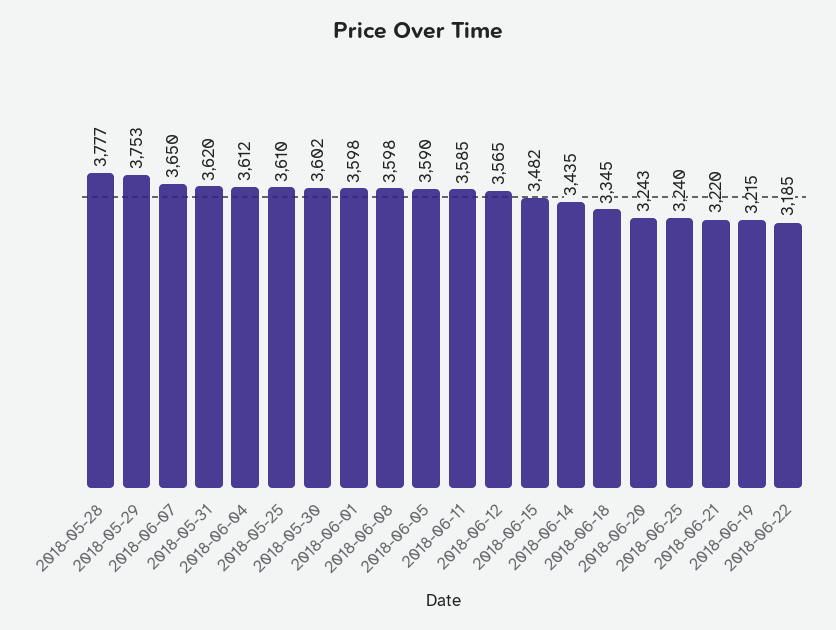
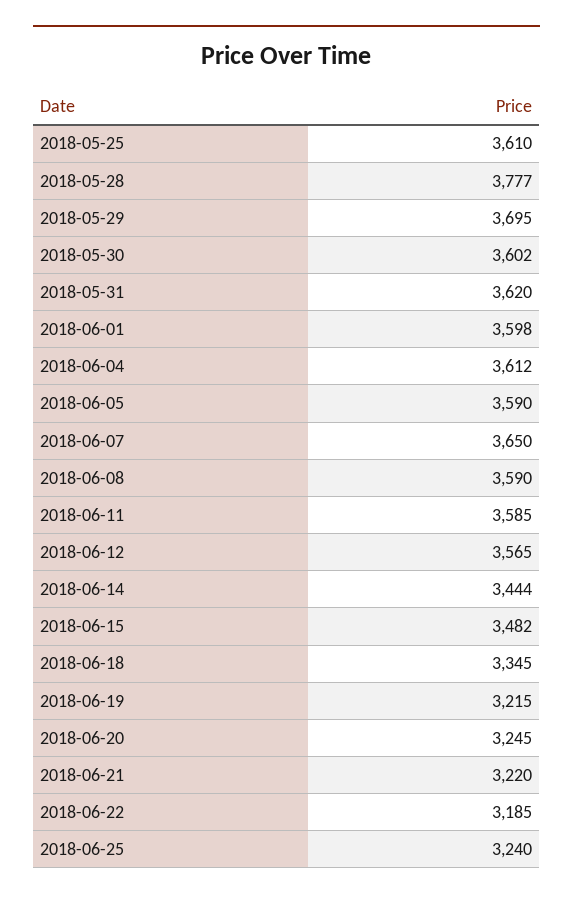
  {
    "2018-05-28": 3777,
-   "2018-05-29": 3753,
+   "2018-05-29": 3695,
    "2018-06-07": 3650,
    "2018-05-31": 3620,
    "2018-06-04": 3612,
    "2018-05-25": 3610,
    "2018-05-30": 3602,
    "2018-06-01": 3598,
-   "2018-06-08": 3598,
+   "2018-06-08": 3590,
    "2018-06-05": 3590,
    "2018-06-11": 3585,
    "2018-06-12": 3565,
    "2018-06-15": 3482,
-   "2018-06-14": 3435,
+   "2018-06-14": 3444,
    "2018-06-18": 3345,
-   "2018-06-20": 3243,
+   "2018-06-20": 3245,
    "2018-06-25": 3240,
    "2018-06-21": 3220,
    "2018-06-19": 3215,
    "2018-06-22": 3185
  }

